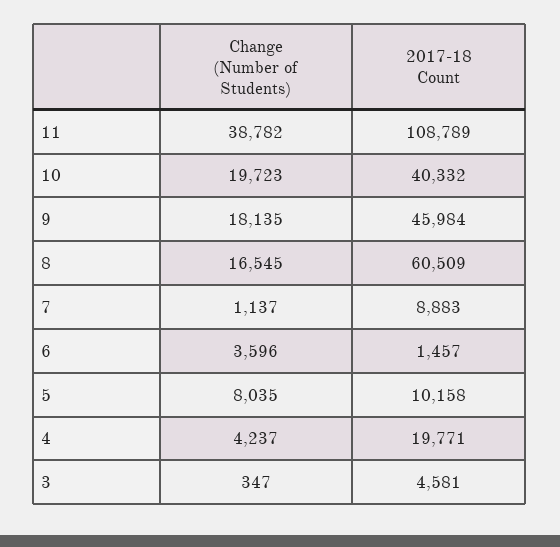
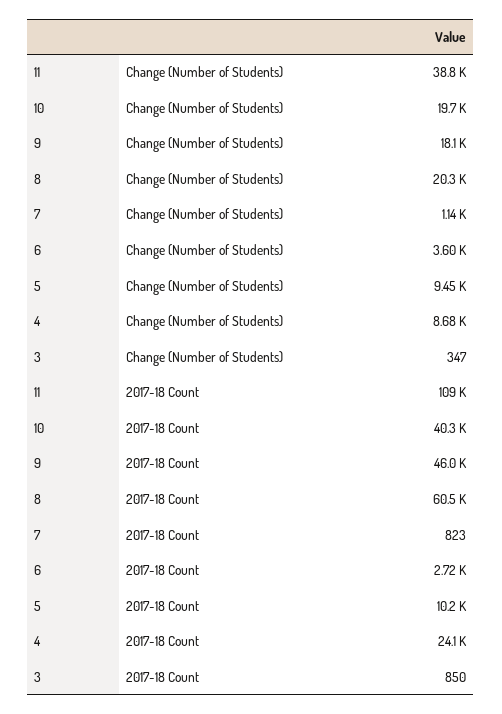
  {
    "Change (Number of Students)": {
      "11": 38782,
      "10": 19723,
      "9": 18135,
-     "8": 16545,
+     "8": 20300,
      "7": 1137,
      "6": 3596,
-     "5": 8035,
+     "5": 9450,
-     "4": 4237,
+     "4": 8680,
      "3": 347
    },
    "2017-18 Count": {
      "11": 108789,
      "10": 40332,
      "9": 45984,
      "8": 60509,
-     "7": 8883,
+     "7": 823,
-     "6": 1457,
+     "6": 2720,
      "5": 10158,
-     "4": 19771,
+     "4": 24100,
-     "3": 4581
+     "3": 850
    }
  }

